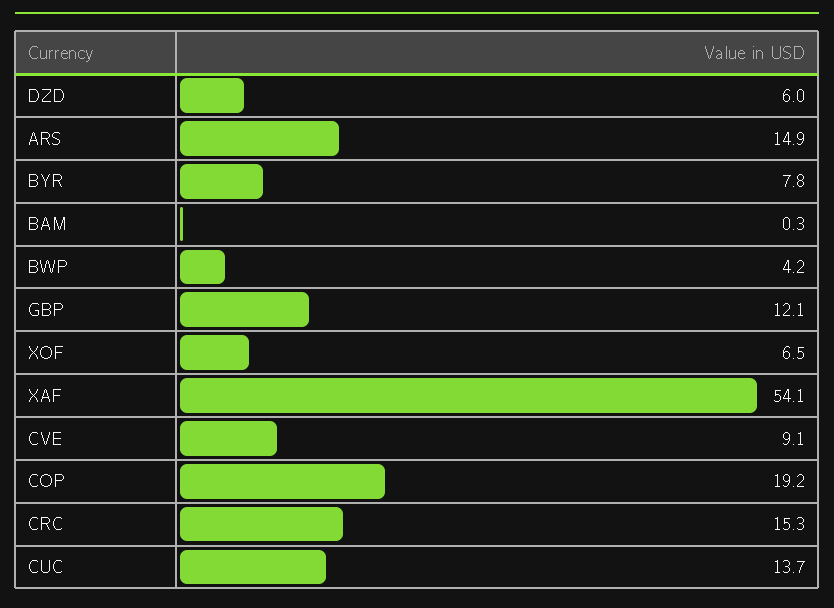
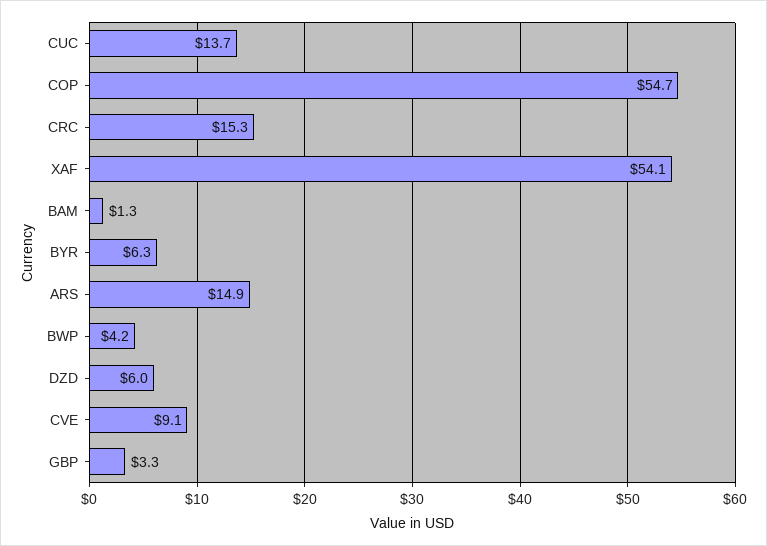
  {
    "DZD": 6,
    "ARS": 14.9,
-   "BYR": 7.8,
+   "BYR": 6.3,
-   "BAM": 0.3,
+   "BAM": 1.3,
    "BWP": 4.2,
-   "GBP": 12.1,
+   "GBP": 3.3,
-   "XOF": 6.5,
    "XAF": 54.1,
    "CVE": 9.1,
-   "COP": 19.2,
+   "COP": 54.7,
    "CRC": 15.3,
    "CUC": 13.7
  }

